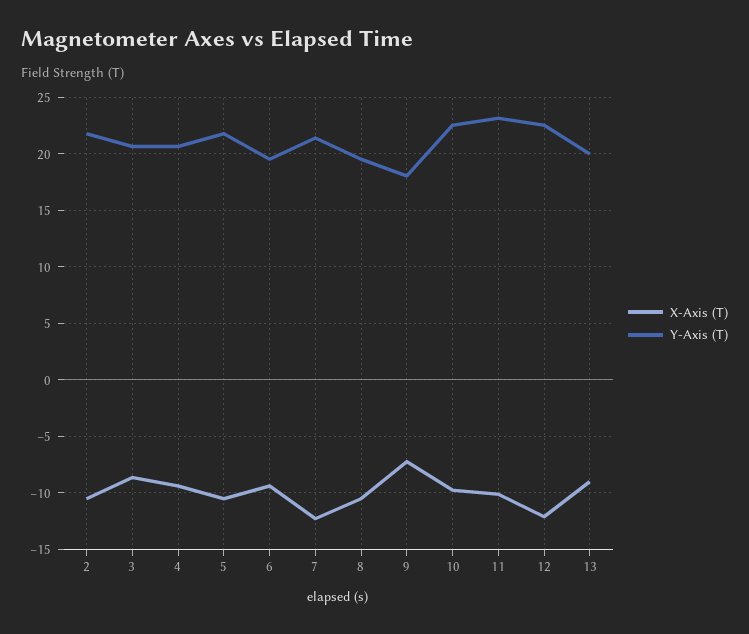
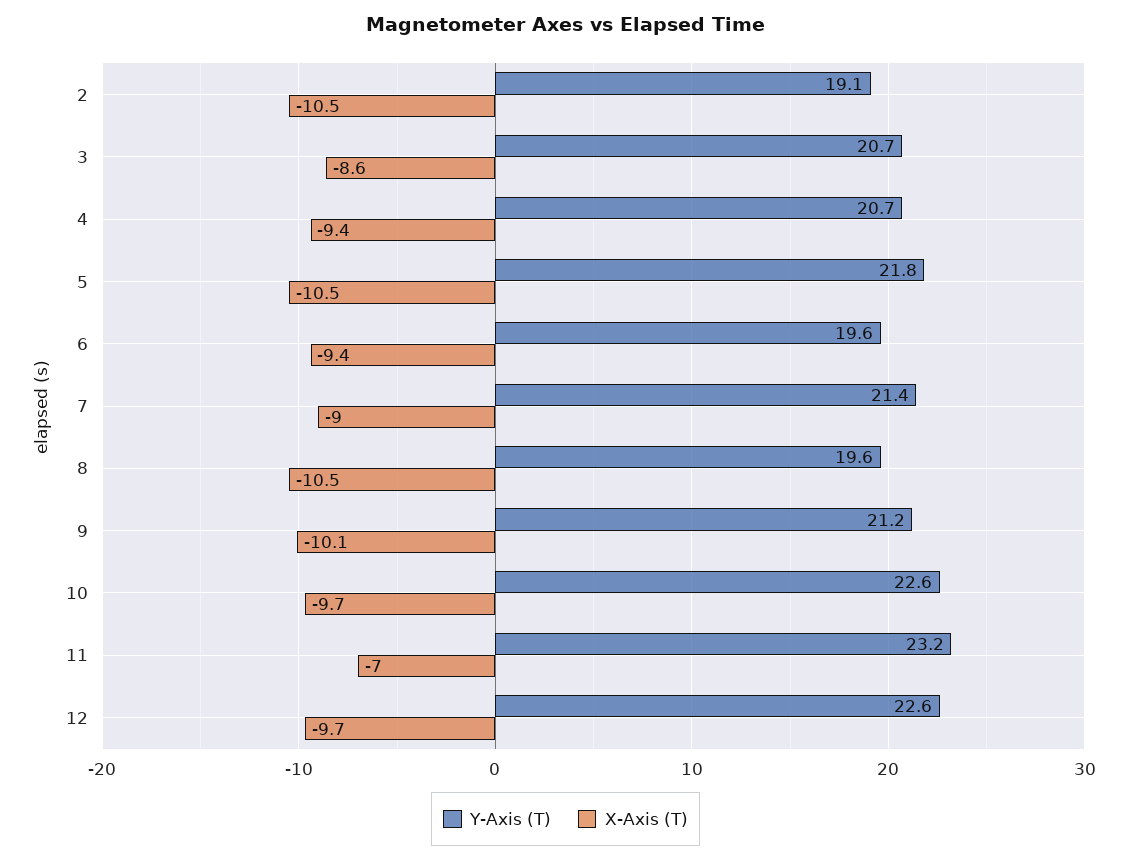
  {
    "X-Axis (T)": {
      "2": -10.5,
      "3": -8.6,
      "4": -9.4,
      "5": -10.5,
      "6": -9.4,
-     "7": -12,
+     "7": -9,
      "8": -10.5,
-     "9": -7,
+     "9": -10.1,
      "10": -9.7,
-     "11": -10,
+     "11": -7,
-     "12": -12,
+     "12": -9.7
-     "13": -9
    },
    "Y-Axis (T)": {
-     "2": 22,
+     "2": 19.1,
      "3": 20.7,
      "4": 20.7,
      "5": 21.8,
      "6": 19.6,
      "7": 21.4,
      "8": 19.6,
-     "9": 18,
+     "9": 21.2,
      "10": 22.6,
      "11": 23.2,
-     "12": 22.6,
+     "12": 22.6
-     "13": 20
    }
  }

